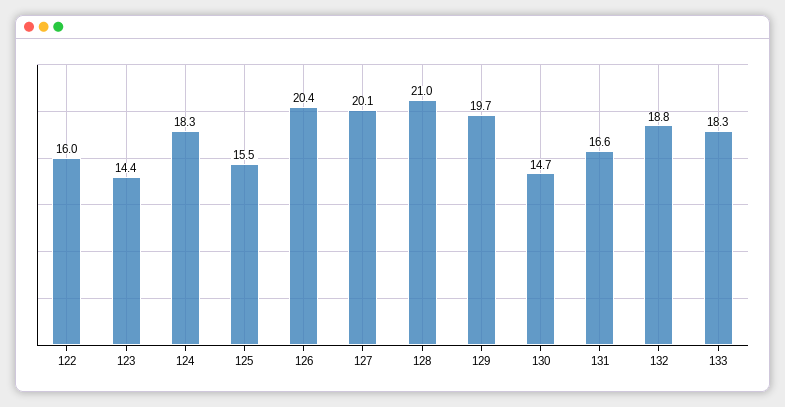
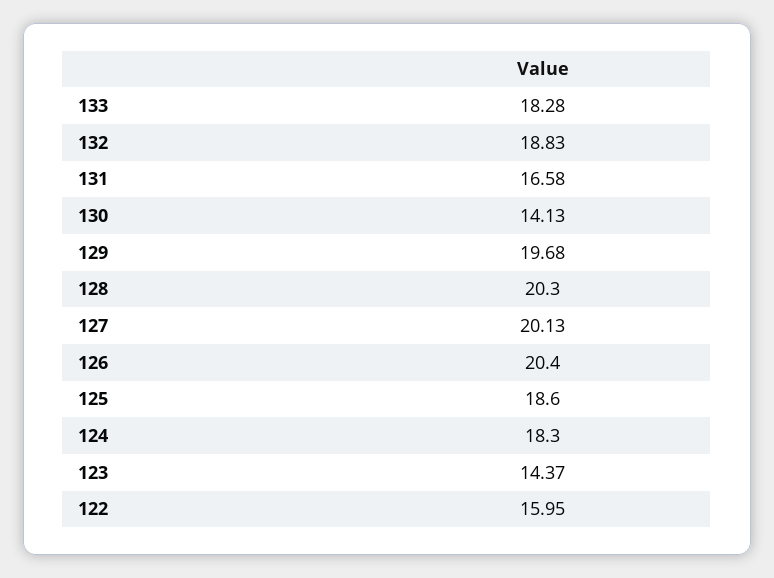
  {
    "122": 15.95,
    "123": 14.37,
    "124": 18.3,
-   "125": 15.5,
+   "125": 18.6,
    "126": 20.4,
    "127": 20.13,
-   "128": 21,
+   "128": 20.3,
    "129": 19.68,
-   "130": 14.7,
+   "130": 14.13,
    "131": 16.58,
    "132": 18.83,
    "133": 18.28
  }

